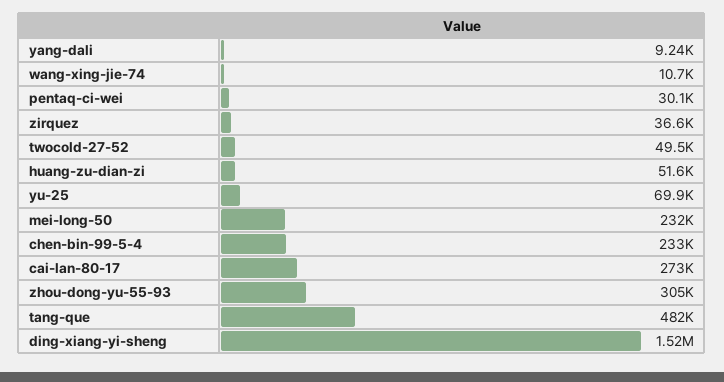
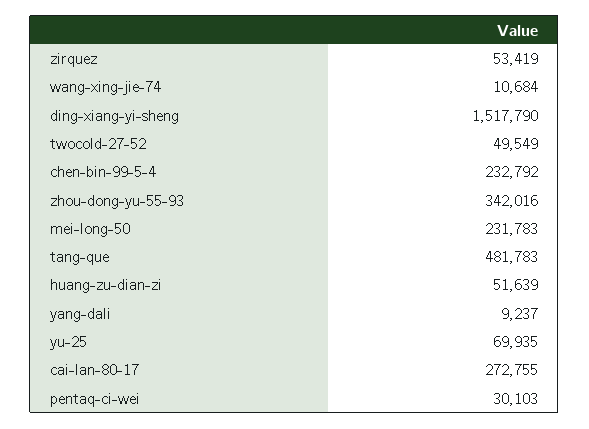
  {
    "yang-dali": 9237,
    "wang-xing-jie-74": 10684,
    "pentaq-ci-wei": 30103,
-   "zirquez": 36600,
+   "zirquez": 53419,
    "twocold-27-52": 49549,
    "huang-zu-dian-zi": 51639,
    "yu-25": 69935,
    "mei-long-50": 231783,
    "chen-bin-99-5-4": 232792,
    "cai-lan-80-17": 272755,
-   "zhou-dong-yu-55-93": 305000,
+   "zhou-dong-yu-55-93": 342016,
    "tang-que": 481783,
    "ding-xiang-yi-sheng": 1517790
  }

